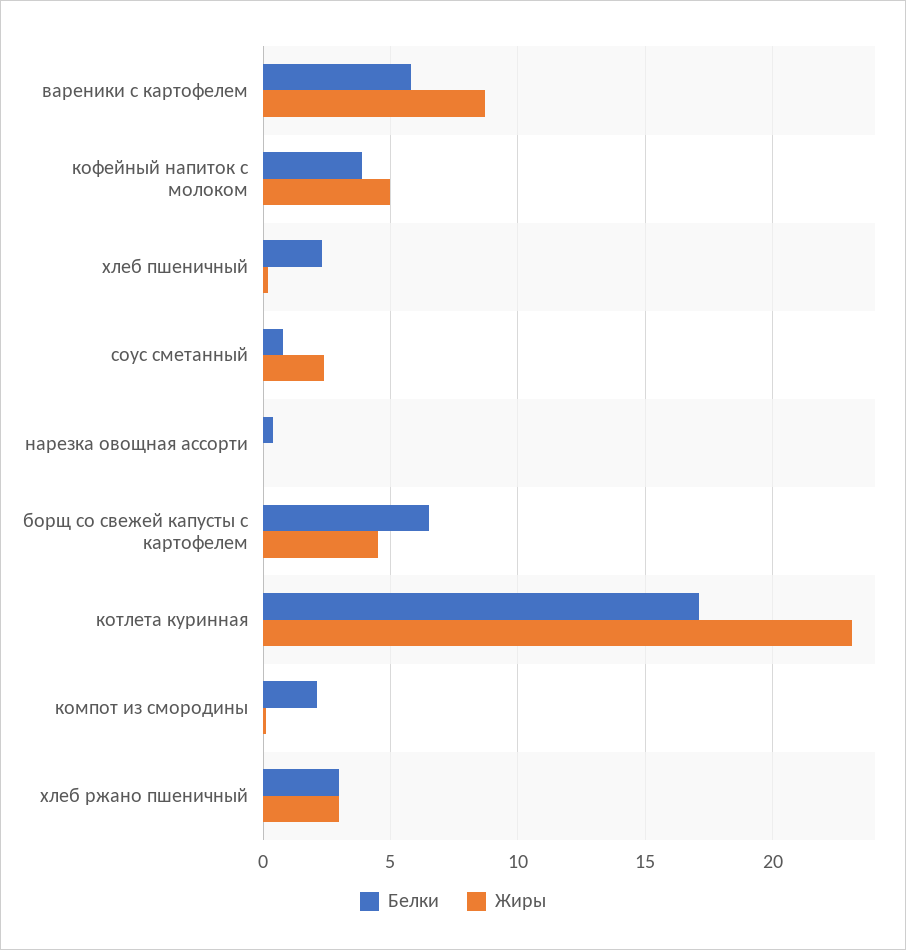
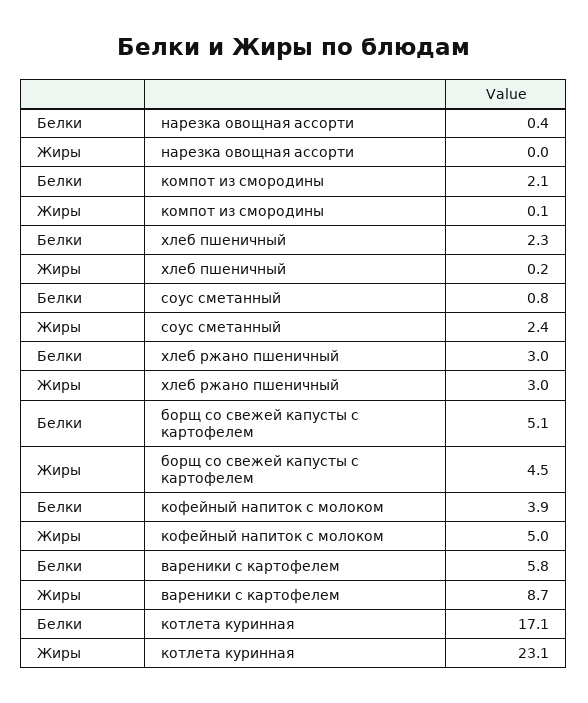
  {
    "Белки": {
      "вареники с картофелем": 5.8,
      "кофейный напиток с молоком": 3.9,
      "хлеб пшеничный": 2.3,
      "соус сметанный": 0.8,
      "нарезка овощная ассорти": 0.4,
-     "борщ со свежей капусты с картофелем": 6.5,
+     "борщ со свежей капусты с картофелем": 5.1,
      "котлета куринная": 17.1,
      "компот из смородины": 2.1,
      "хлеб ржано пшеничный": 3
    },
    "Жиры": {
      "вареники с картофелем": 8.7,
      "кофейный напиток с молоком": 5,
      "хлеб пшеничный": 0.2,
      "соус сметанный": 2.4,
      "нарезка овощная ассорти": 0,
      "борщ со свежей капусты с картофелем": 4.5,
      "котлета куринная": 23.1,
      "компот из смородины": 0.1,
      "хлеб ржано пшеничный": 3
    }
  }

